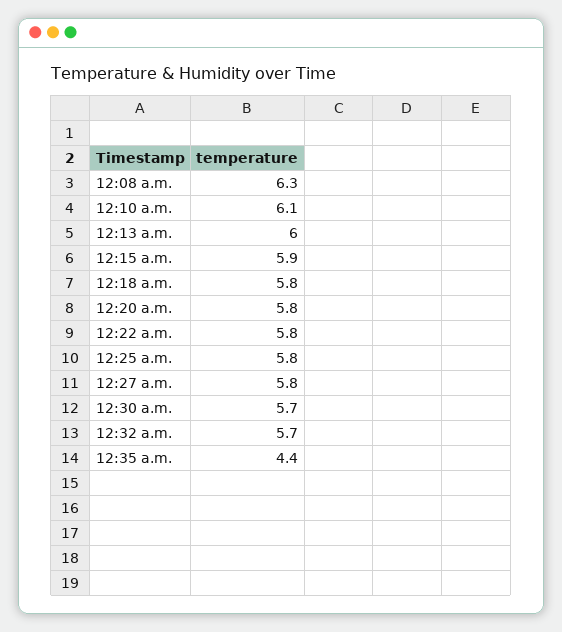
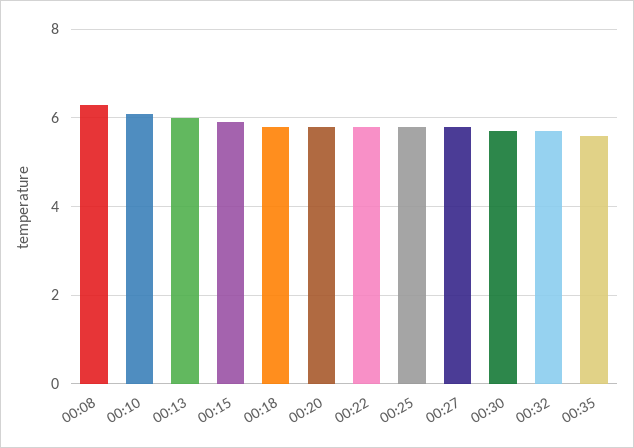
  {
    "12:08 a.m.": 6.3,
    "12:10 a.m.": 6.1,
    "12:13 a.m.": 6,
    "12:15 a.m.": 5.9,
    "12:18 a.m.": 5.8,
    "12:20 a.m.": 5.8,
    "12:22 a.m.": 5.8,
    "12:25 a.m.": 5.8,
    "12:27 a.m.": 5.8,
    "12:30 a.m.": 5.7,
    "12:32 a.m.": 5.7,
-   "12:35 a.m.": 4.4
+   "12:35 a.m.": 5.5
  }

